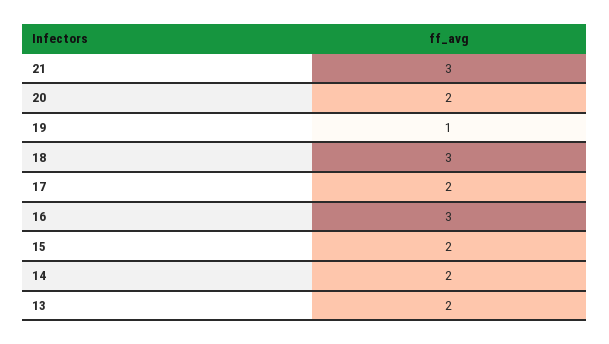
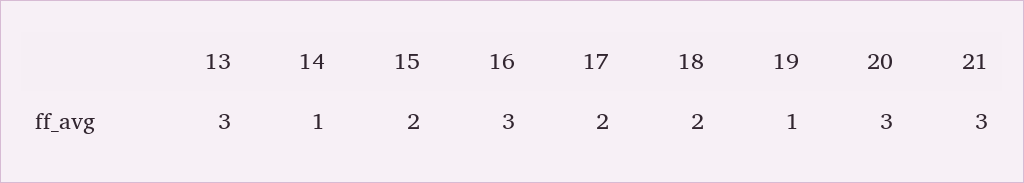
  {
    "21": 3,
-   "20": 2,
+   "20": 3,
    "19": 1,
-   "18": 3,
+   "18": 2,
    "17": 2,
    "16": 3,
    "15": 2,
-   "14": 2,
+   "14": 1,
-   "13": 2
+   "13": 3
  }

